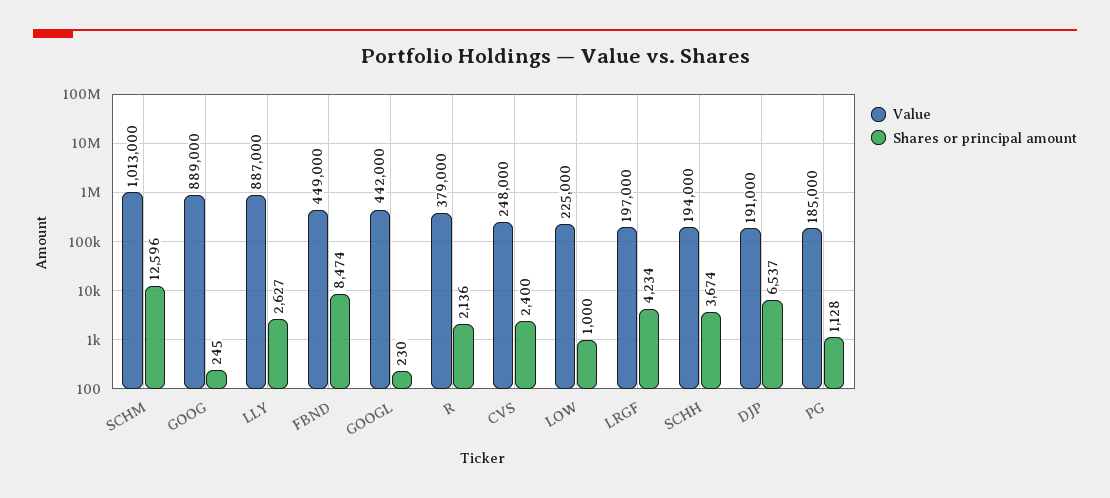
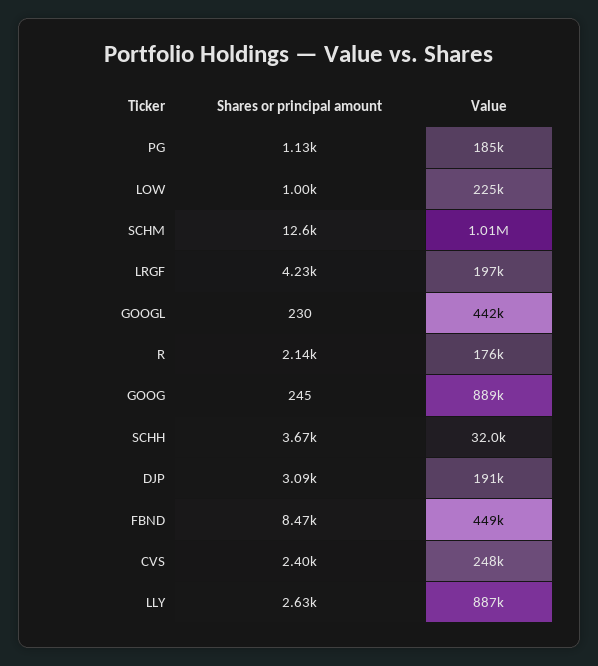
  {
    "Value": {
      "SCHM": 1013000,
      "GOOG": 889000,
      "LLY": 887000,
      "FBND": 449000,
      "GOOGL": 442000,
-     "R": 379000,
+     "R": 176000,
      "CVS": 248000,
      "LOW": 225000,
      "LRGF": 197000,
-     "SCHH": 194000,
+     "SCHH": 32000,
      "DJP": 191000,
      "PG": 185000
    },
    "Shares or principal amount": {
      "SCHM": 12596,
      "GOOG": 245,
      "LLY": 2627,
      "FBND": 8474,
      "GOOGL": 230,
      "R": 2136,
      "CVS": 2400,
      "LOW": 1000,
      "LRGF": 4234,
      "SCHH": 3674,
-     "DJP": 6537,
+     "DJP": 3090,
      "PG": 1128
    }
  }

